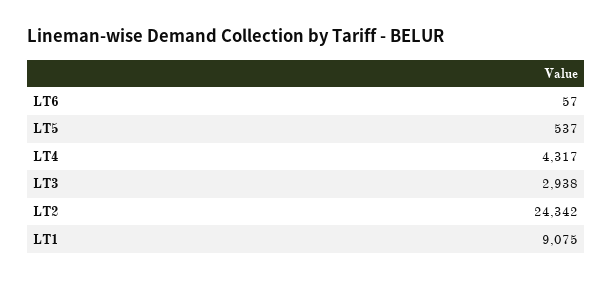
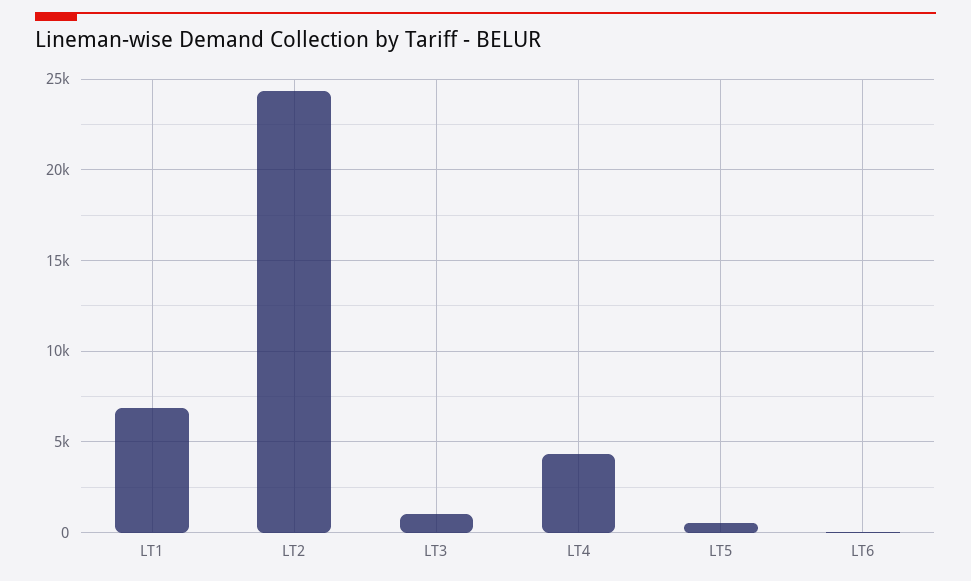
  {
    "LT6": 57,
    "LT5": 537,
    "LT4": 4317,
-   "LT3": 2938,
+   "LT3": 1000,
    "LT2": 24342,
-   "LT1": 9075
+   "LT1": 7000
  }

